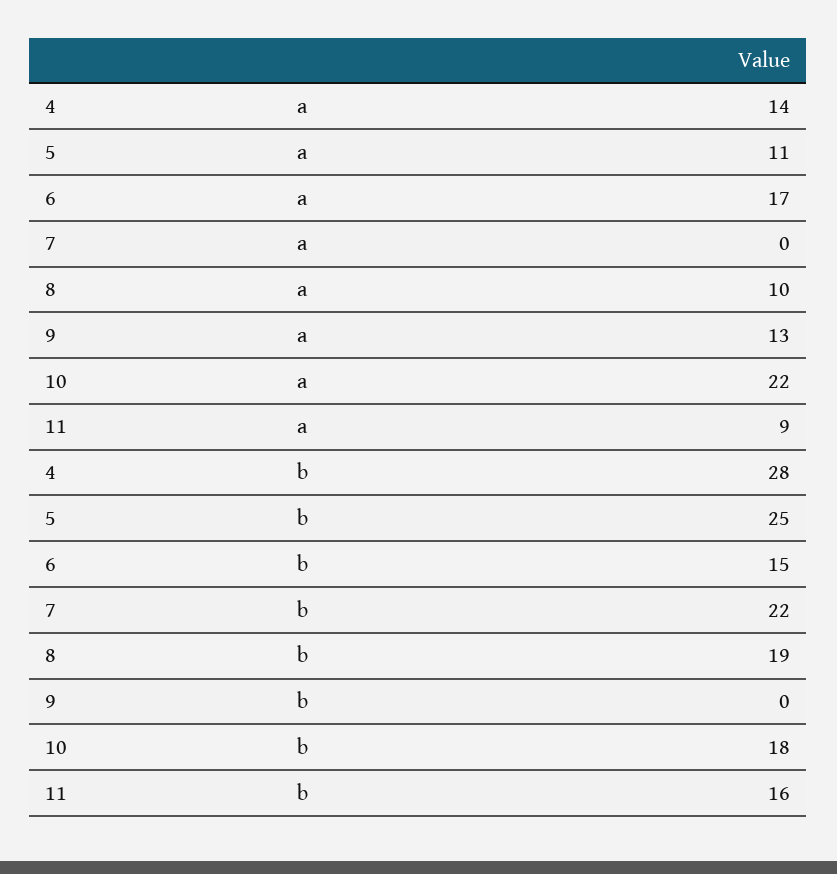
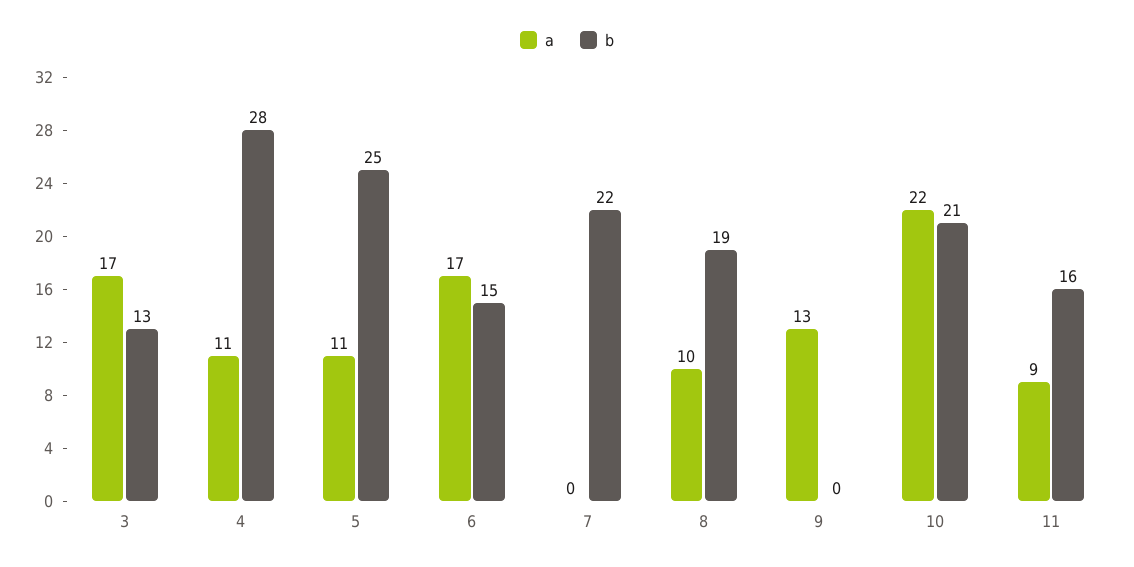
  {
    "a": {
-     "4": 14,
+     "4": 11,
      "5": 11,
      "6": 17,
      "7": 0,
      "8": 10,
      "9": 13,
      "10": 22,
-     "11": 9
+     "11": 9,
+     "3": 17
    },
    "b": {
      "4": 28,
      "5": 25,
      "6": 15,
      "7": 22,
      "8": 19,
      "9": 0,
-     "10": 18,
+     "10": 21,
-     "11": 16
+     "11": 16,
+     "3": 13
    }
  }

